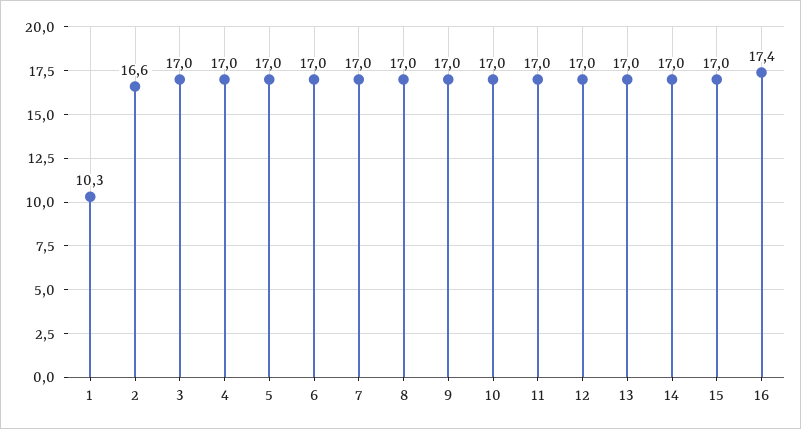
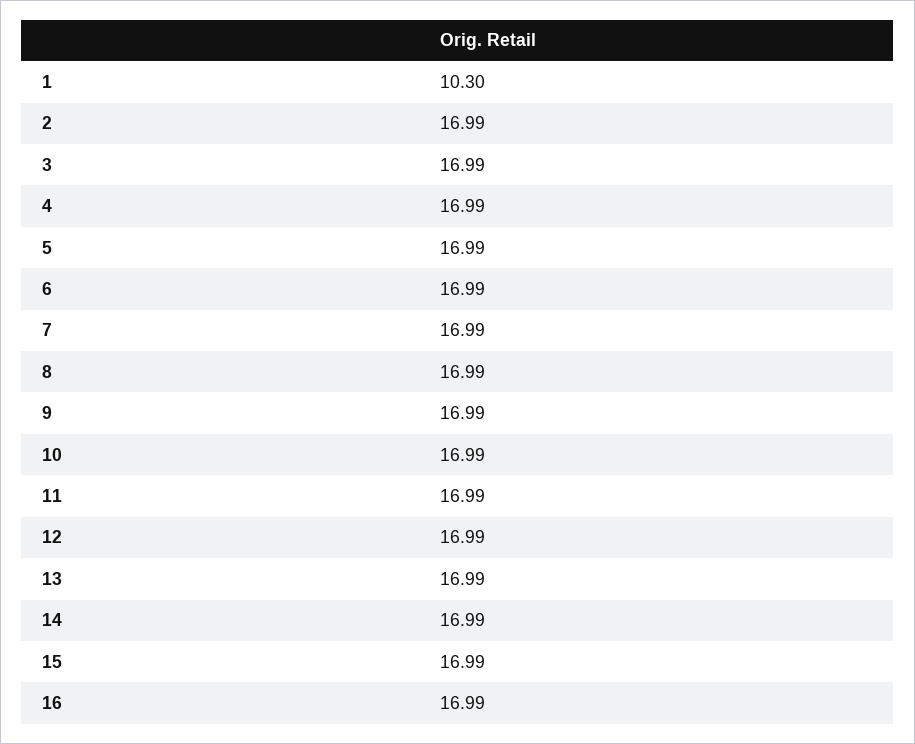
  {
    "1": 10.3,
-   "2": 16.6,
+   "2": 16.99,
    "3": 16.99,
    "4": 16.99,
    "5": 16.99,
    "6": 16.99,
    "7": 16.99,
    "8": 16.99,
    "9": 16.99,
    "10": 16.99,
    "11": 16.99,
    "12": 16.99,
    "13": 16.99,
    "14": 16.99,
    "15": 16.99,
-   "16": 17.4
+   "16": 16.99
  }

